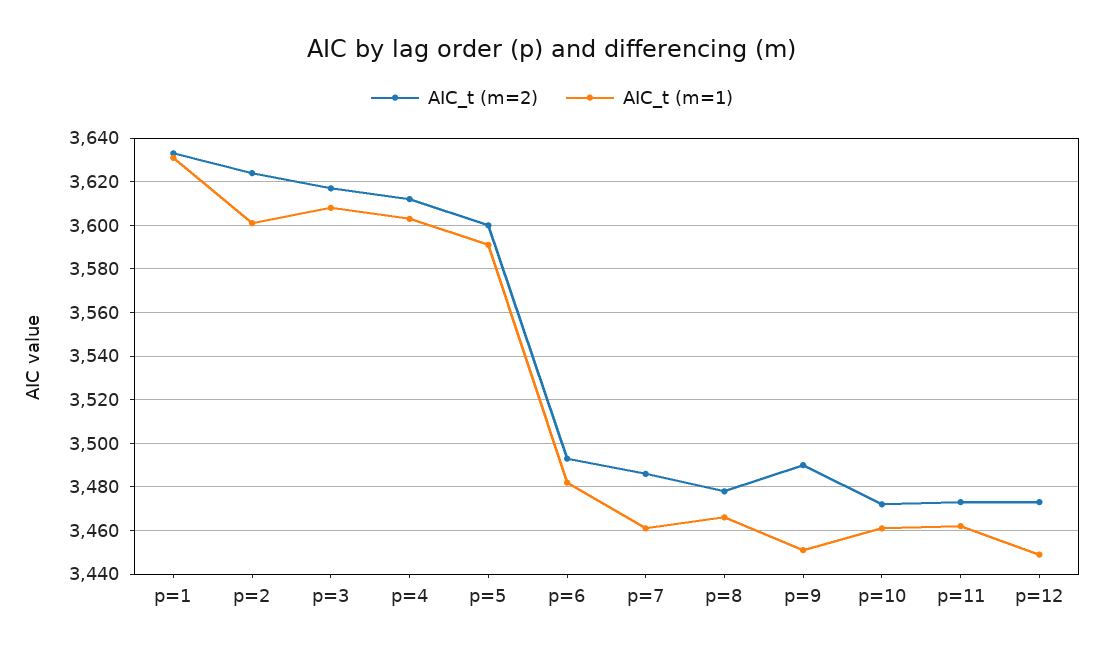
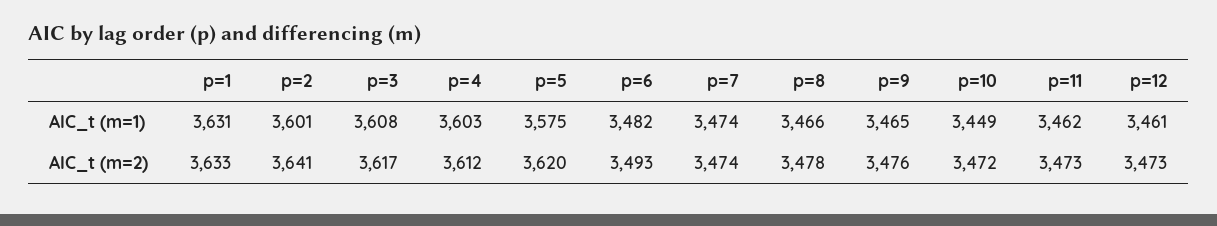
  {
    "AIC_t (m=2)": {
      "p=1": 3633,
-     "p=2": 3625,
+     "p=2": 3641,
      "p=3": 3617,
      "p=4": 3612,
-     "p=5": 3600,
+     "p=5": 3620,
      "p=6": 3493,
-     "p=7": 3485,
+     "p=7": 3474,
      "p=8": 3478,
-     "p=9": 3490,
+     "p=9": 3476,
      "p=10": 3472,
      "p=11": 3473,
      "p=12": 3473
    },
    "AIC_t (m=1)": {
      "p=1": 3631,
      "p=2": 3601,
      "p=3": 3608,
      "p=4": 3603,
-     "p=5": 3590,
+     "p=5": 3575,
      "p=6": 3482,
-     "p=7": 3460,
+     "p=7": 3474,
      "p=8": 3466,
-     "p=9": 3450,
+     "p=9": 3465,
-     "p=10": 3460,
+     "p=10": 3449,
      "p=11": 3462,
-     "p=12": 3450
+     "p=12": 3461
    }
  }

